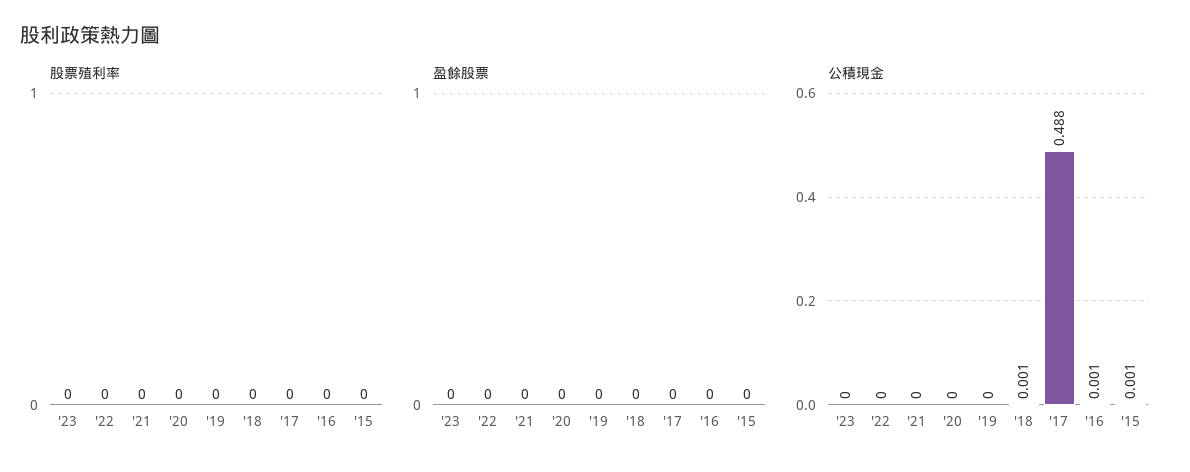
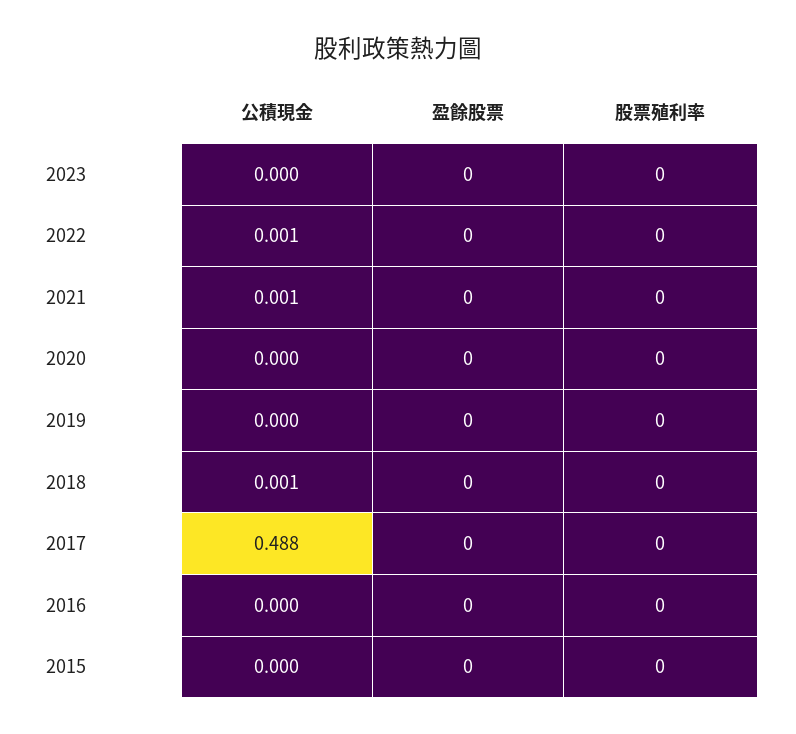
  {
    "股票殖利率": {
      "'23": 0,
      "'22": 0,
      "'21": 0,
      "'20": 0,
      "'19": 0,
      "'18": 0,
      "'17": 0,
      "'16": 0,
      "'15": 0
    },
    "盈餘股票": {
      "'23": 0,
      "'22": 0,
      "'21": 0,
      "'20": 0,
      "'19": 0,
      "'18": 0,
      "'17": 0,
      "'16": 0,
      "'15": 0
    },
    "公積現金": {
      "'23": 0,
-     "'22": 0,
+     "'22": 0.001,
-     "'21": 0,
+     "'21": 0.001,
      "'20": 0,
      "'19": 0,
      "'18": 0.001,
      "'17": 0.488,
-     "'16": 0.001,
+     "'16": 0,
-     "'15": 0.001
+     "'15": 0
    }
  }

